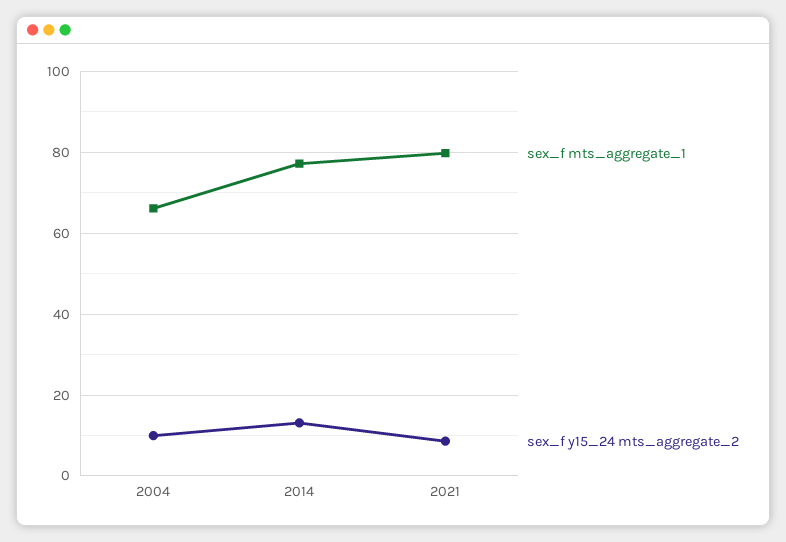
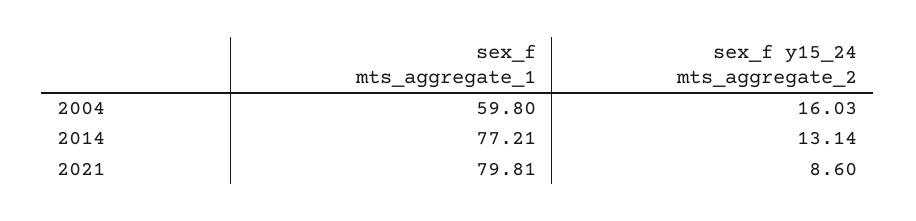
  {
    "sex_f mts_aggregate_1": {
-     "2004": 66,
+     "2004": 59.8,
      "2014": 77.21,
      "2021": 79.81
    },
    "sex_f y15_24 mts_aggregate_2": {
-     "2004": 10,
+     "2004": 16.03,
      "2014": 13.14,
      "2021": 8.6
    }
  }

